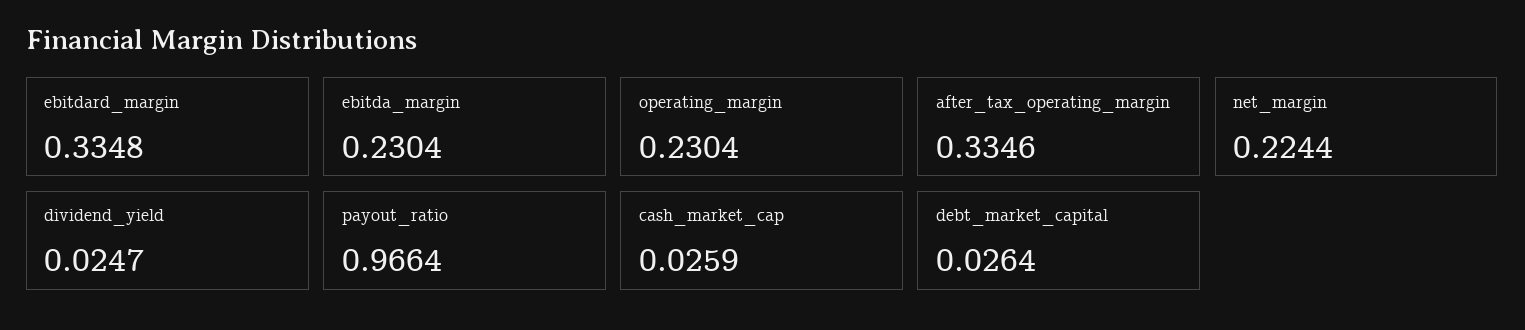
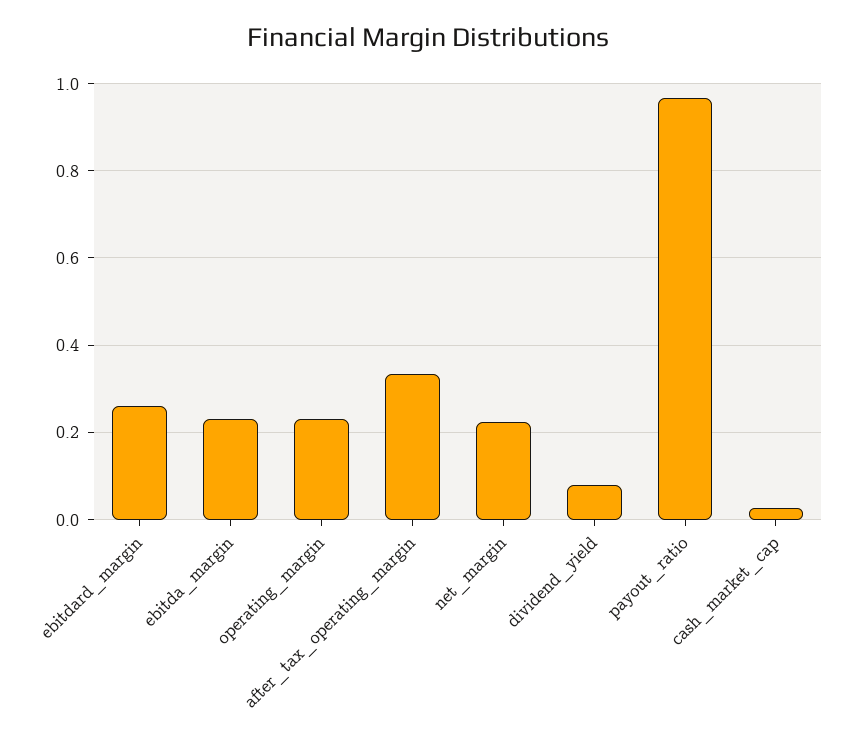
  {
-   "ebitdard_margin": 0.3348,
+   "ebitdard_margin": 0.26,
    "ebitda_margin": 0.2304,
    "operating_margin": 0.2304,
    "after_tax_operating_margin": 0.3346,
    "net_margin": 0.2244,
-   "dividend_yield": 0.0247,
+   "dividend_yield": 0.08,
    "payout_ratio": 0.9664,
-   "cash_market_cap": 0.0259,
+   "cash_market_cap": 0.0259
-   "debt_market_capital": 0.0264
  }

